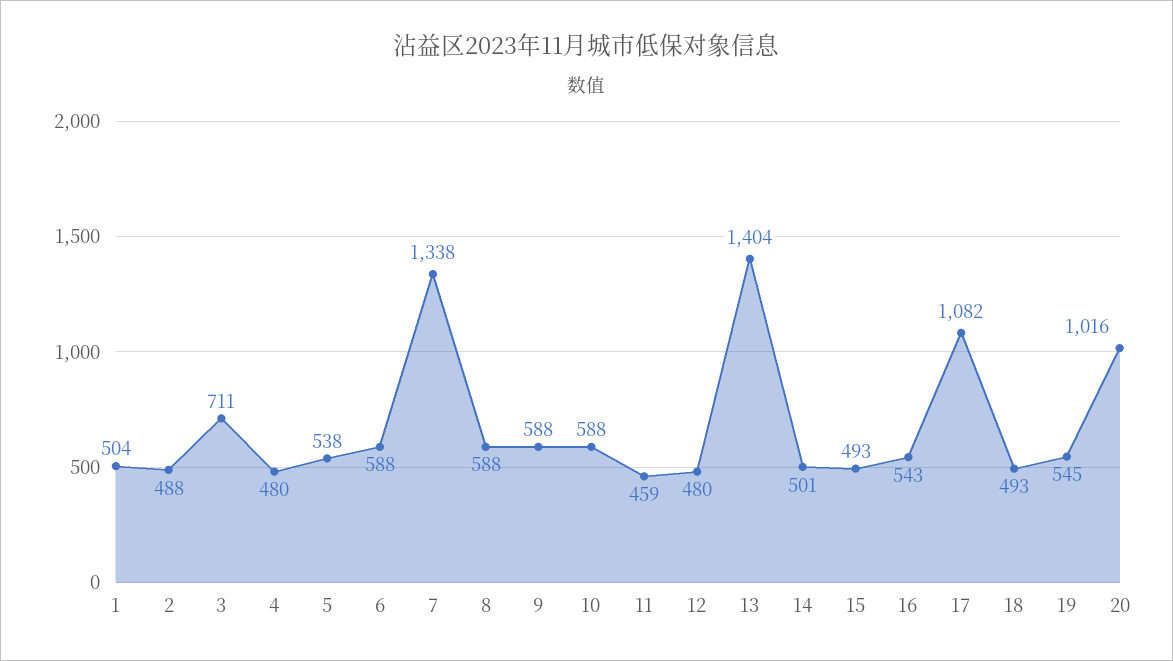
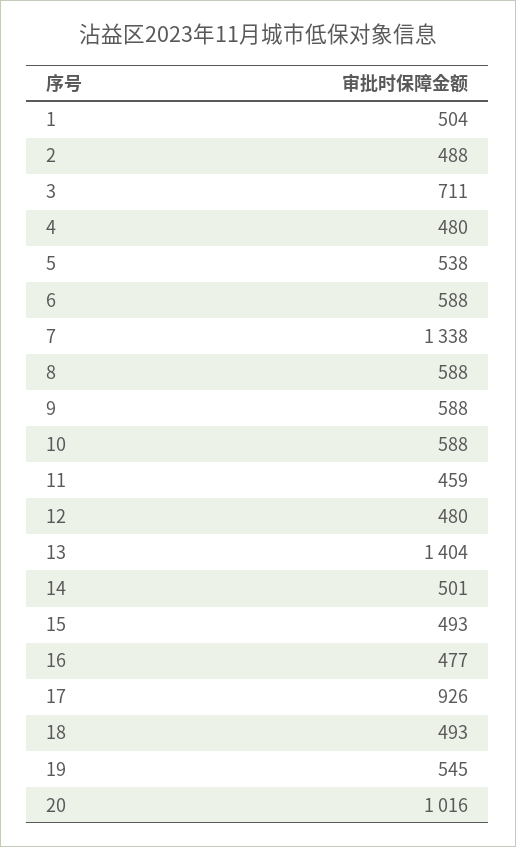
  {
    "1": 504,
    "2": 488,
    "3": 711,
    "4": 480,
    "5": 538,
    "6": 588,
    "7": 1338,
    "8": 588,
    "9": 588,
    "10": 588,
    "11": 459,
    "12": 480,
    "13": 1404,
    "14": 501,
    "15": 493,
-   "16": 543,
+   "16": 477,
-   "17": 1082,
+   "17": 926,
    "18": 493,
    "19": 545,
    "20": 1016
  }

